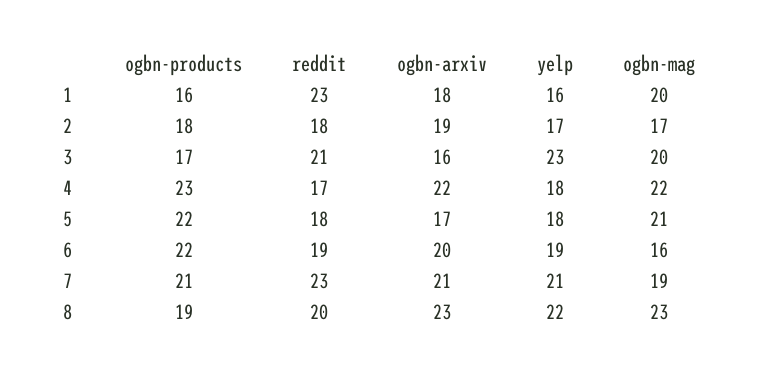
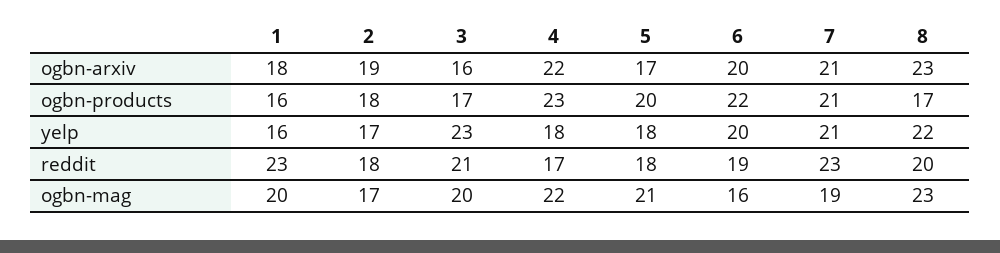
  {
    "ogbn-products": {
      "1": 16,
      "2": 18,
      "3": 17,
      "4": 23,
-     "5": 22,
+     "5": 20,
      "6": 22,
      "7": 21,
-     "8": 19
+     "8": 17
    },
    "reddit": {
      "1": 23,
      "2": 18,
      "3": 21,
      "4": 17,
      "5": 18,
      "6": 19,
      "7": 23,
      "8": 20
    },
    "ogbn-arxiv": {
      "1": 18,
      "2": 19,
      "3": 16,
      "4": 22,
      "5": 17,
      "6": 20,
      "7": 21,
      "8": 23
    },
    "yelp": {
      "1": 16,
      "2": 17,
      "3": 23,
      "4": 18,
      "5": 18,
-     "6": 19,
+     "6": 20,
      "7": 21,
      "8": 22
    },
    "ogbn-mag": {
      "1": 20,
      "2": 17,
      "3": 20,
      "4": 22,
      "5": 21,
      "6": 16,
      "7": 19,
      "8": 23
    }
  }

